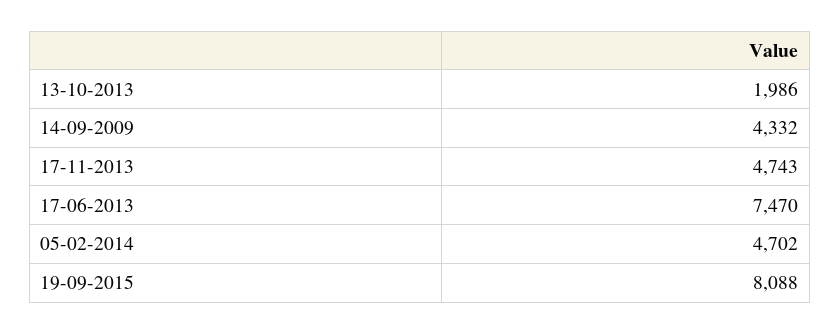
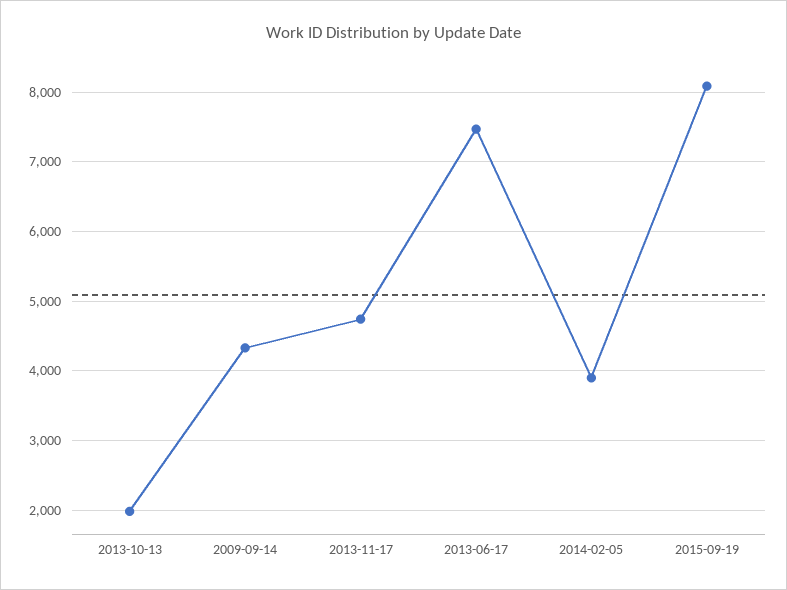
  {
    "13-10-2013": 1986,
    "14-09-2009": 4332,
    "17-11-2013": 4743,
    "17-06-2013": 7470,
-   "05-02-2014": 4702,
+   "05-02-2014": 3900,
    "19-09-2015": 8088
  }

